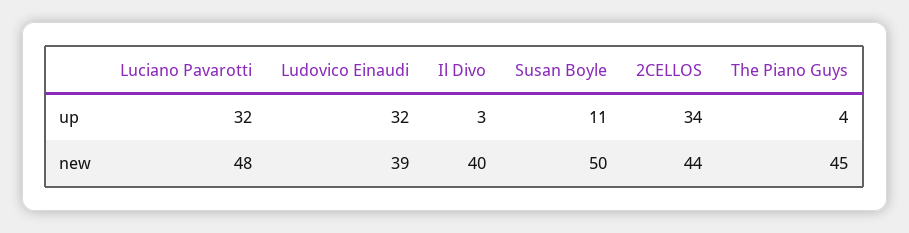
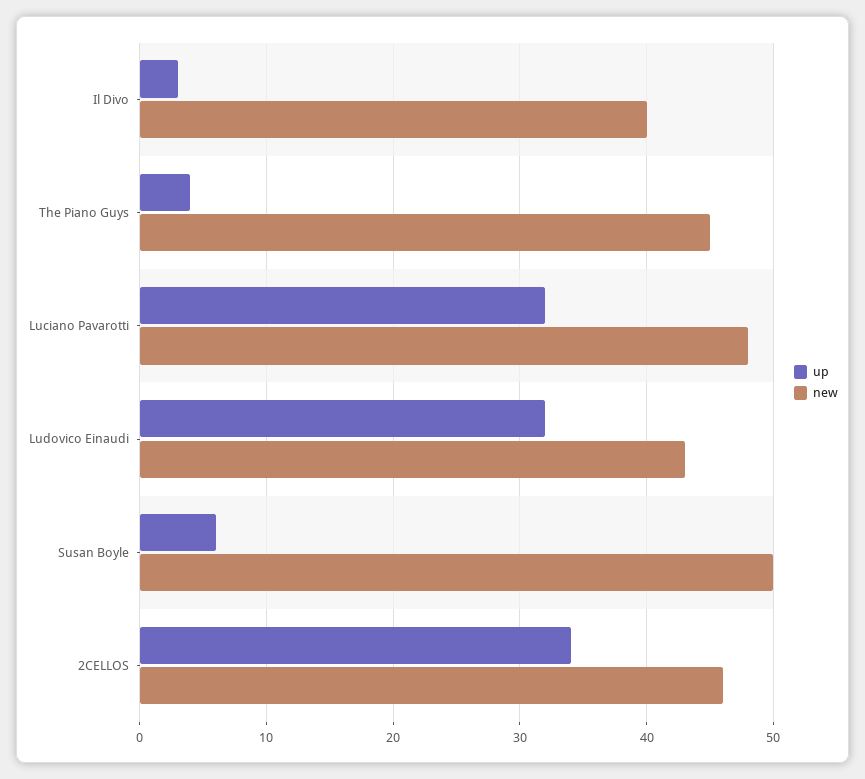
  {
    "up": {
      "Luciano Pavarotti": 32,
      "Ludovico Einaudi": 32,
      "Il Divo": 3,
-     "Susan Boyle": 11,
+     "Susan Boyle": 6,
      "2CELLOS": 34,
      "The Piano Guys": 4
    },
    "new": {
      "Luciano Pavarotti": 48,
-     "Ludovico Einaudi": 39,
+     "Ludovico Einaudi": 43,
      "Il Divo": 40,
      "Susan Boyle": 50,
-     "2CELLOS": 44,
+     "2CELLOS": 46,
      "The Piano Guys": 45
    }
  }

